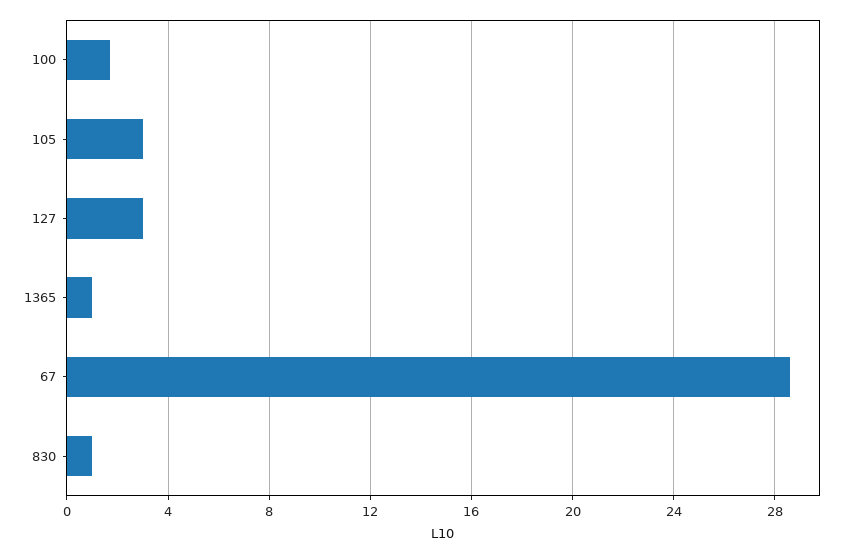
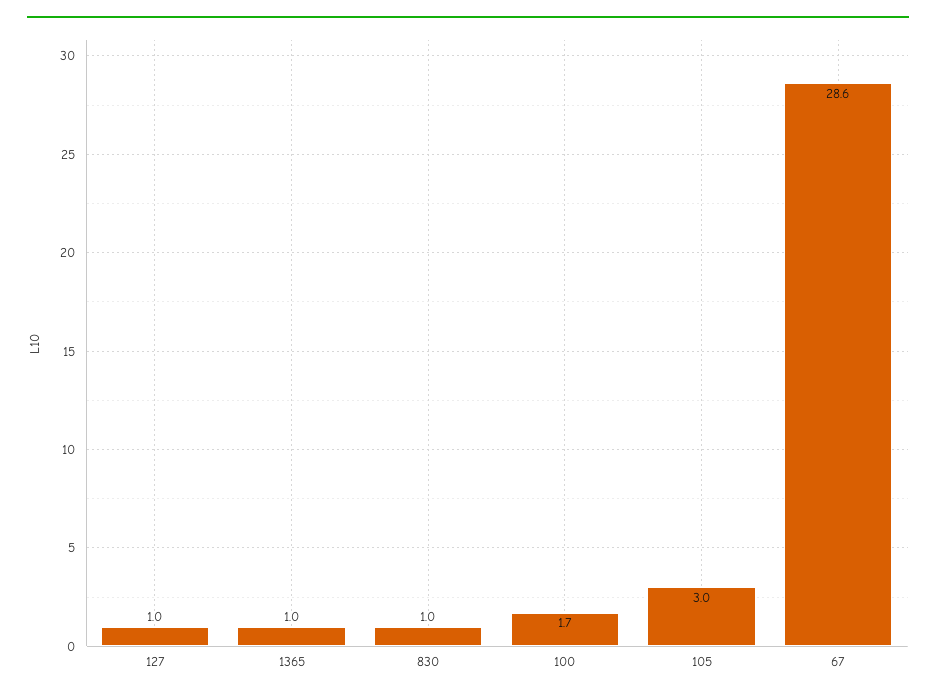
  {
    "100": 1.7,
    "105": 3,
-   "127": 3,
+   "127": 1,
    "1365": 1,
    "67": 28.6,
    "830": 1
  }

